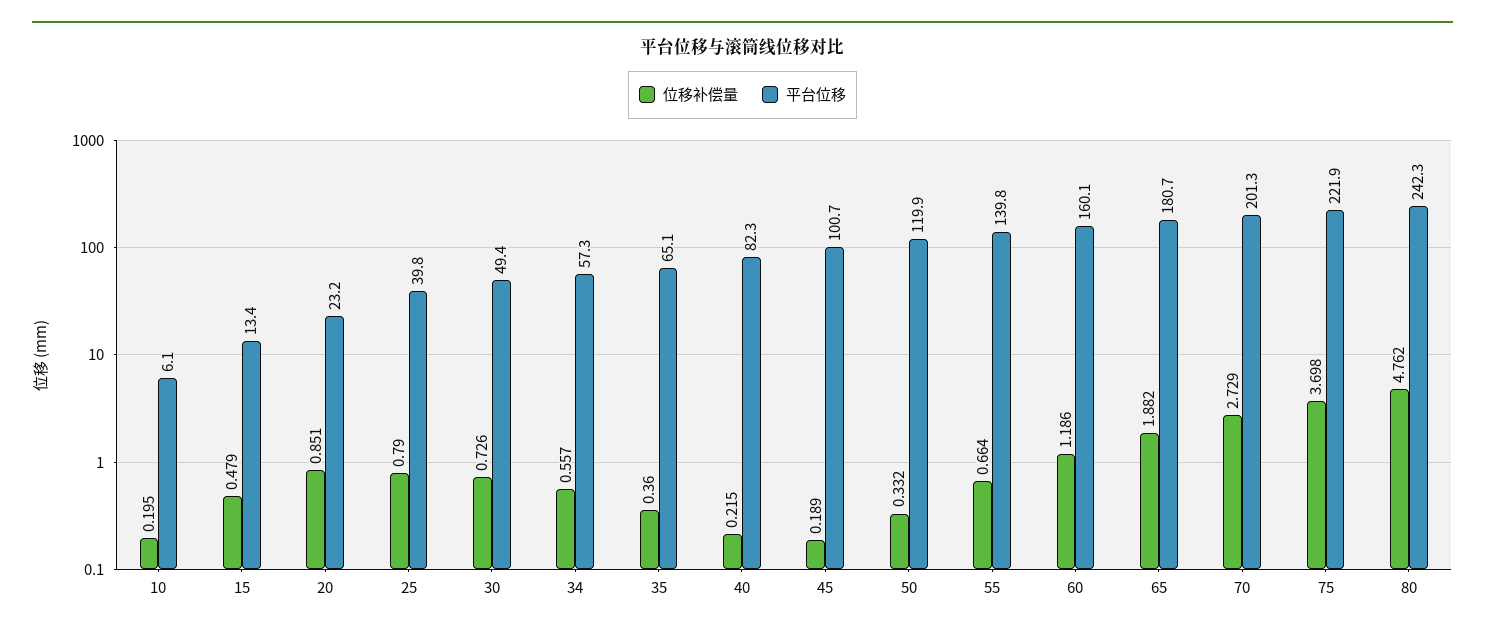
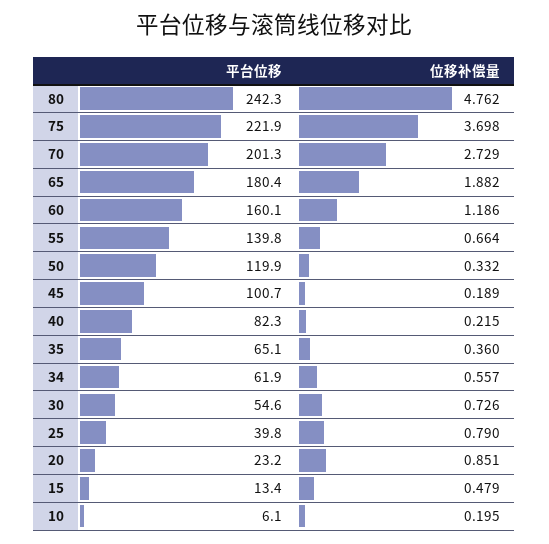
  {
    "位移补偿量": {
      "10": 0.195,
      "15": 0.479,
      "20": 0.851,
      "25": 0.79,
      "30": 0.726,
      "34": 0.557,
      "35": 0.36,
      "40": 0.215,
      "45": 0.189,
      "50": 0.332,
      "55": 0.664,
      "60": 1.186,
      "65": 1.882,
      "70": 2.729,
      "75": 3.698,
      "80": 4.762
    },
    "平台位移": {
      "10": 6.1,
      "15": 13.4,
      "20": 23.2,
      "25": 39.8,
-     "30": 49.4,
+     "30": 54.6,
-     "34": 57.3,
+     "34": 61.9,
      "35": 65.1,
      "40": 82.3,
      "45": 100.7,
      "50": 119.9,
      "55": 139.8,
      "60": 160.1,
-     "65": 180.7,
+     "65": 180.4,
      "70": 201.3,
      "75": 221.9,
      "80": 242.3
    }
  }

